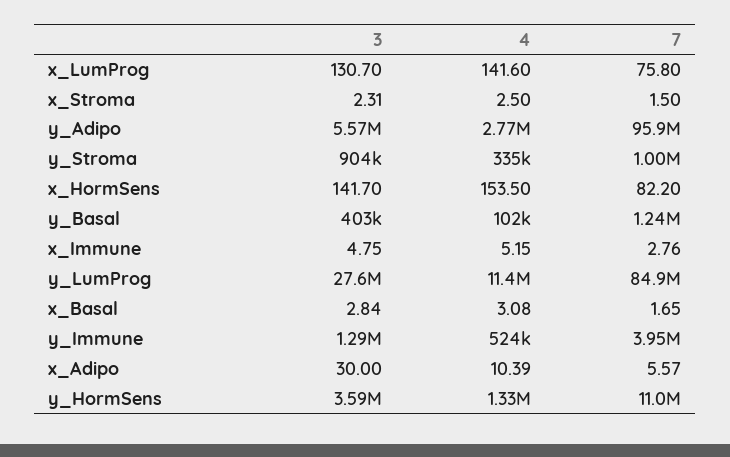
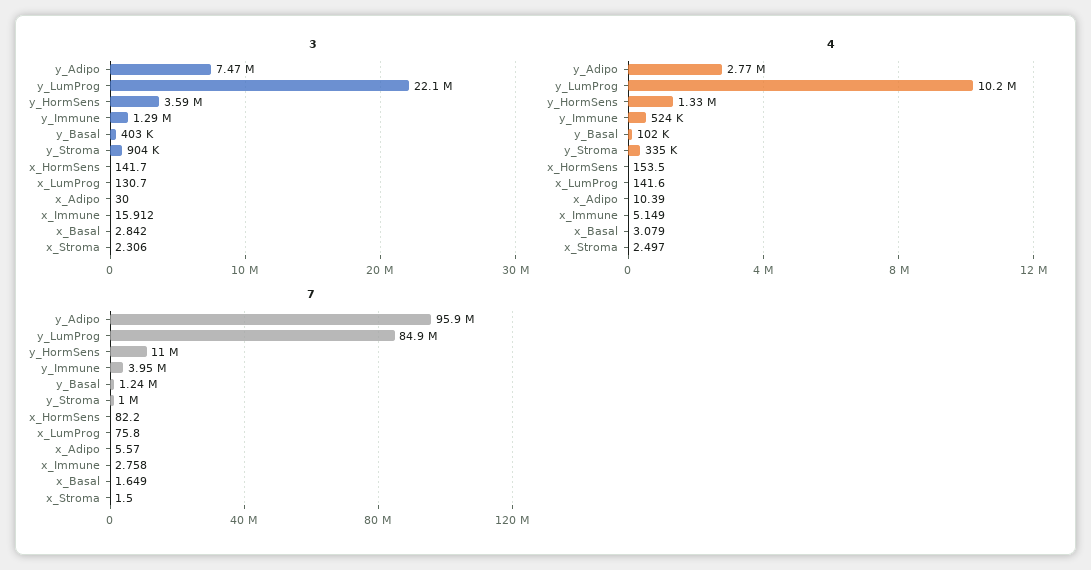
  {
    "3": {
      "x_LumProg": 130.7,
      "x_Stroma": 2.306,
-     "y_Adipo": 5570000,
+     "y_Adipo": 7470000,
      "y_Stroma": 904000,
      "x_HormSens": 141.7,
      "y_Basal": 403000,
-     "x_Immune": 4.75,
+     "x_Immune": 15.912,
-     "y_LumProg": 27600000,
+     "y_LumProg": 22100000,
      "x_Basal": 2.842,
      "y_Immune": 1290000,
      "x_Adipo": 30,
      "y_HormSens": 3590000
    },
    "4": {
      "x_LumProg": 141.6,
      "x_Stroma": 2.497,
      "y_Adipo": 2770000,
      "y_Stroma": 335000,
      "x_HormSens": 153.5,
      "y_Basal": 102000,
      "x_Immune": 5.149,
-     "y_LumProg": 11400000,
+     "y_LumProg": 10200000,
      "x_Basal": 3.079,
      "y_Immune": 524000,
      "x_Adipo": 10.39,
      "y_HormSens": 1330000
    },
    "7": {
      "x_LumProg": 75.8,
      "x_Stroma": 1.5,
      "y_Adipo": 95900000,
      "y_Stroma": 1000000,
      "x_HormSens": 82.2,
      "y_Basal": 1240000,
      "x_Immune": 2.758,
      "y_LumProg": 84900000,
      "x_Basal": 1.649,
      "y_Immune": 3950000,
      "x_Adipo": 5.57,
      "y_HormSens": 11000000
    }
  }

